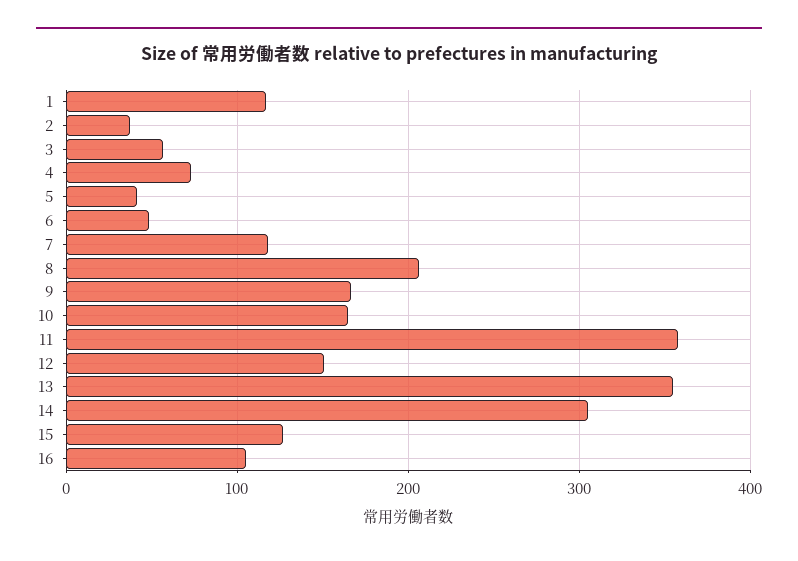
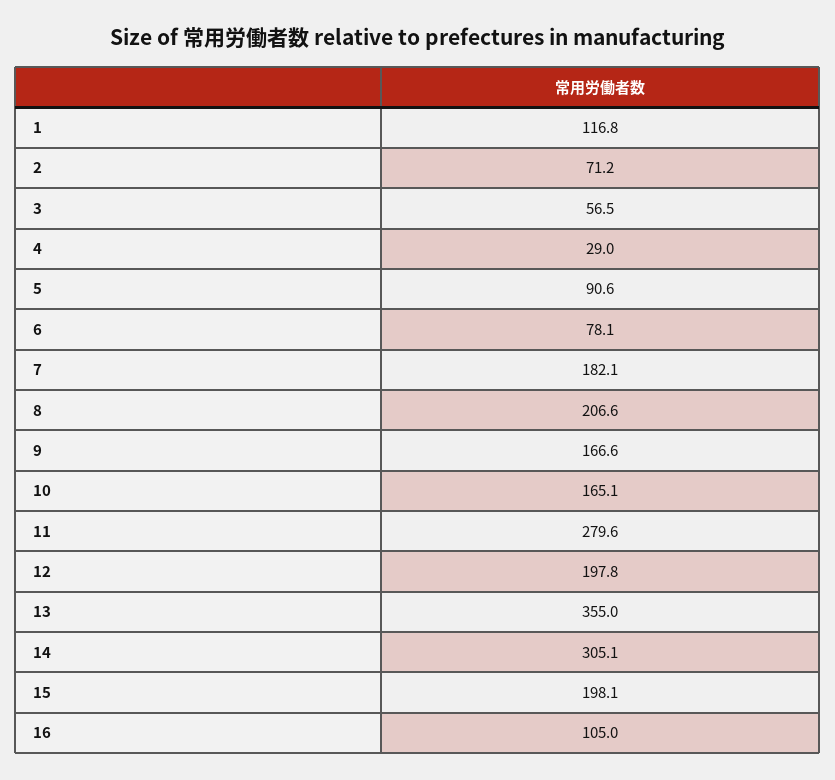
  {
    "1": 116.8,
-   "2": 40,
+   "2": 71.2,
    "3": 56.5,
-   "4": 70,
+   "4": 29,
-   "5": 40,
+   "5": 90.6,
-   "6": 50,
+   "6": 78.1,
-   "7": 120,
+   "7": 182.1,
    "8": 206.6,
    "9": 166.6,
    "10": 165.1,
-   "11": 360,
+   "11": 279.6,
-   "12": 150,
+   "12": 197.8,
    "13": 355,
    "14": 305.1,
-   "15": 130,
+   "15": 198.1,
    "16": 105
  }

